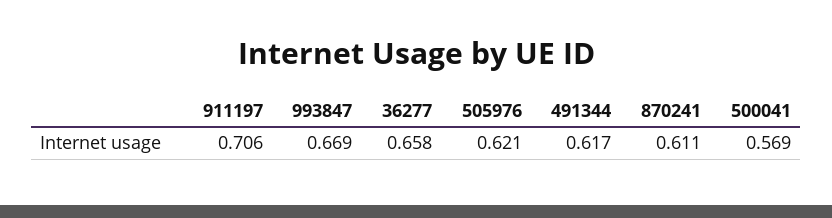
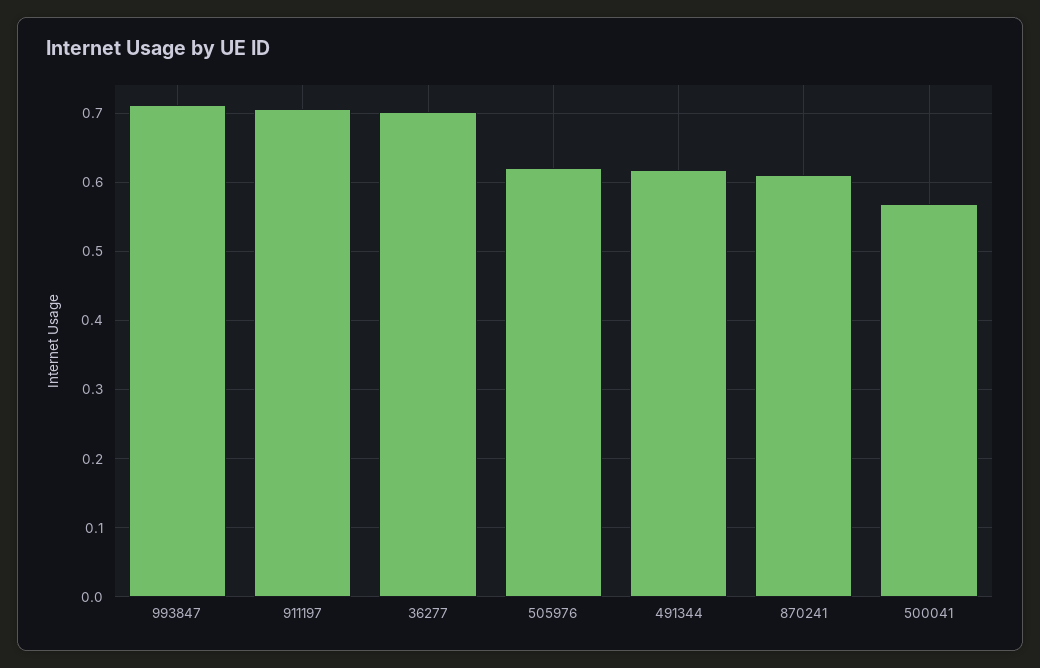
  {
    "911197": 0.706,
-   "993847": 0.669,
+   "993847": 0.71,
-   "36277": 0.658,
+   "36277": 0.7,
    "505976": 0.621,
    "491344": 0.617,
    "870241": 0.611,
    "500041": 0.569
  }

